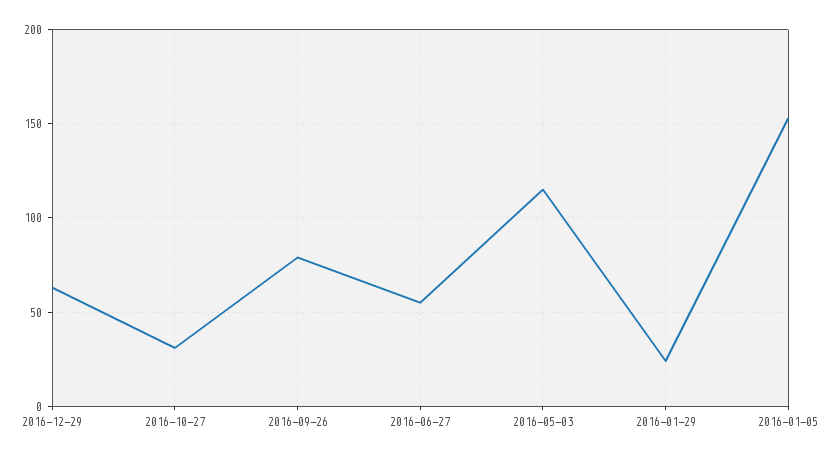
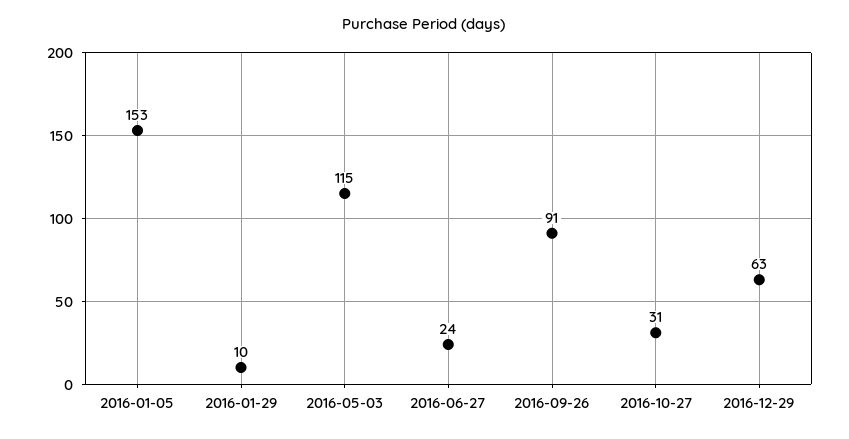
  {
    "2016-12-29": 63,
    "2016-10-27": 31,
-   "2016-09-26": 80,
+   "2016-09-26": 91,
-   "2016-06-27": 55,
+   "2016-06-27": 24,
    "2016-05-03": 115,
-   "2016-01-29": 25,
+   "2016-01-29": 10,
    "2016-01-05": 153
  }

